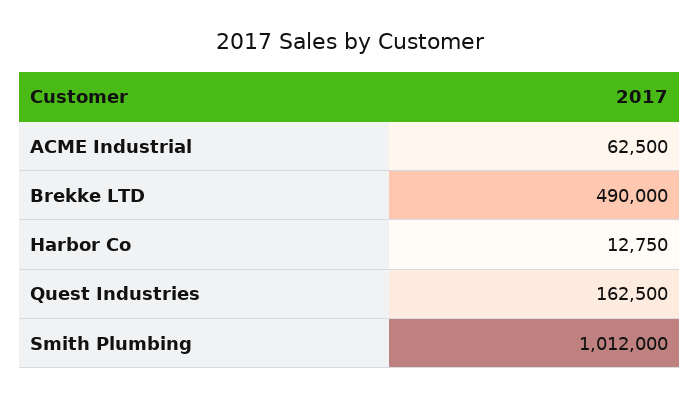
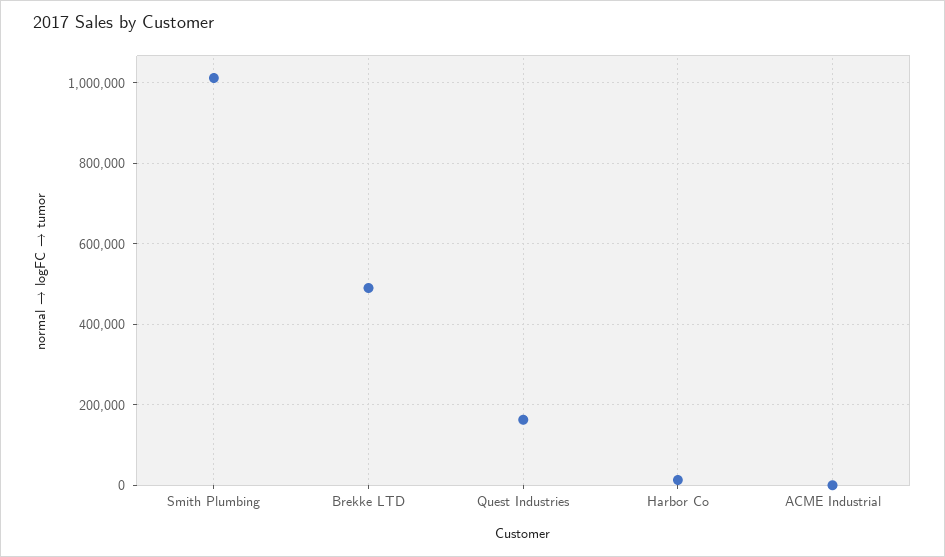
  {
-   "ACME Industrial": 62500,
+   "ACME Industrial": 0,
    "Brekke LTD": 490000,
    "Harbor Co": 12750,
    "Quest Industries": 162500,
    "Smith Plumbing": 1012000
  }

